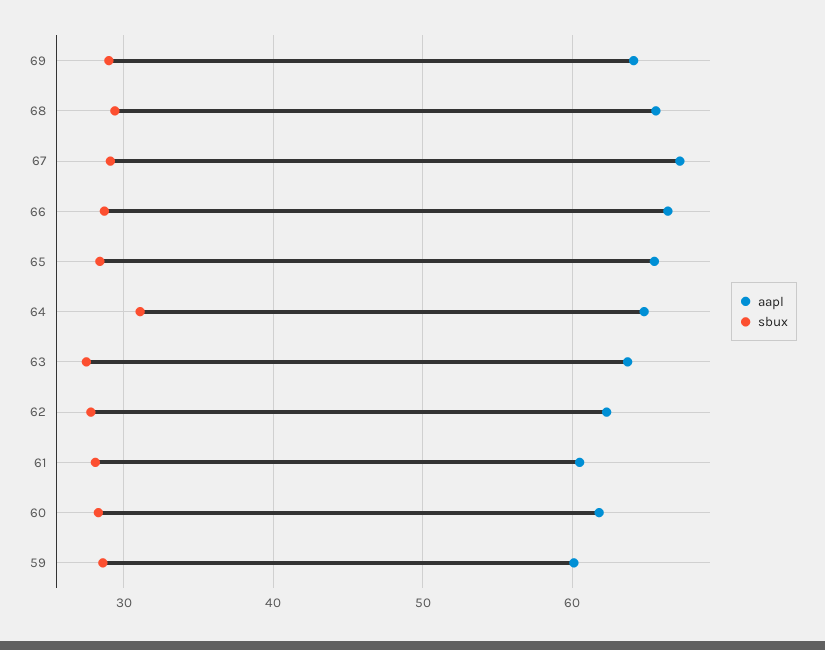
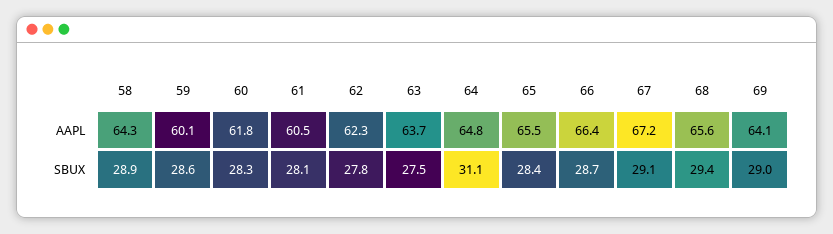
  {
    "aapl": {
      "69": 64.1,
      "68": 65.6,
      "67": 67.2,
      "66": 66.4,
      "65": 65.5,
      "64": 64.8,
      "63": 63.7,
      "62": 62.3,
      "61": 60.5,
      "60": 61.8,
-     "59": 60.1
+     "59": 60.1,
+     "58": 64.3
    },
    "sbux": {
      "69": 29,
      "68": 29.4,
      "67": 29.1,
      "66": 28.7,
      "65": 28.4,
      "64": 31.1,
      "63": 27.5,
      "62": 27.8,
      "61": 28.1,
      "60": 28.3,
-     "59": 28.6
+     "59": 28.6,
+     "58": 28.9
    }
  }

